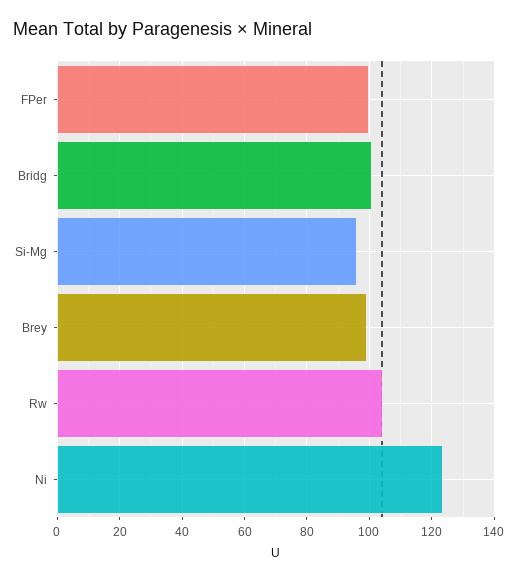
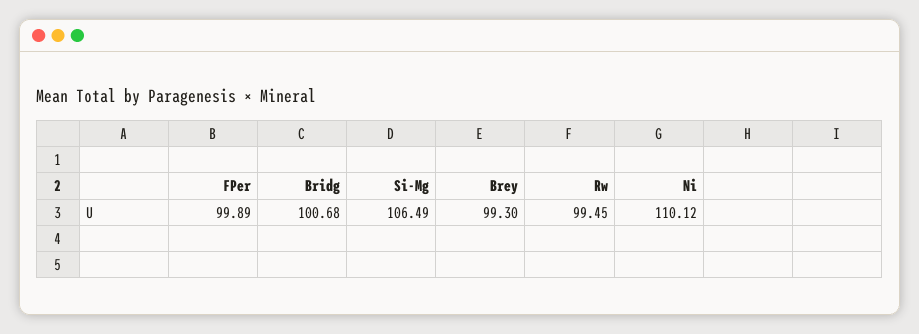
  {
    "FPer": 99.89,
    "Bridg": 100.68,
-   "Si-Mg": 96,
+   "Si-Mg": 106.49,
    "Brey": 99.3,
-   "Rw": 104,
+   "Rw": 99.45,
-   "Ni": 124
+   "Ni": 110.12
  }

